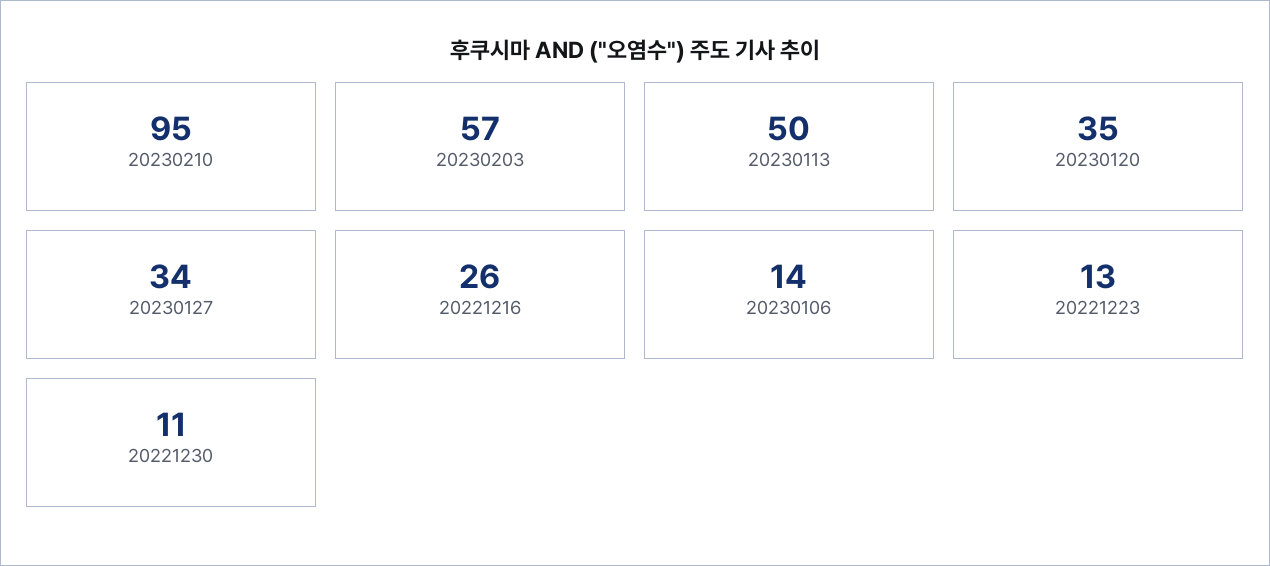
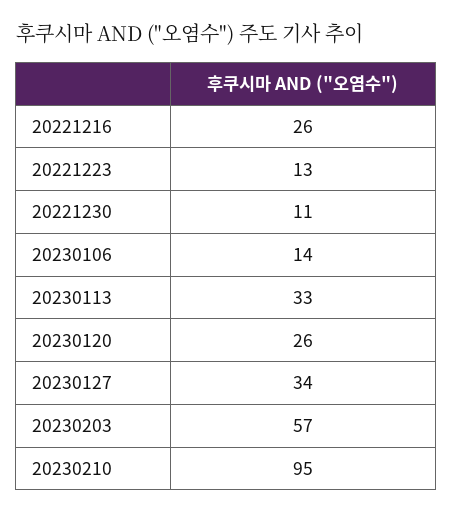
  {
    "20230210": 95,
    "20230203": 57,
-   "20230113": 50,
+   "20230113": 33,
-   "20230120": 35,
+   "20230120": 26,
    "20230127": 34,
    "20221216": 26,
    "20230106": 14,
    "20221223": 13,
    "20221230": 11
  }

